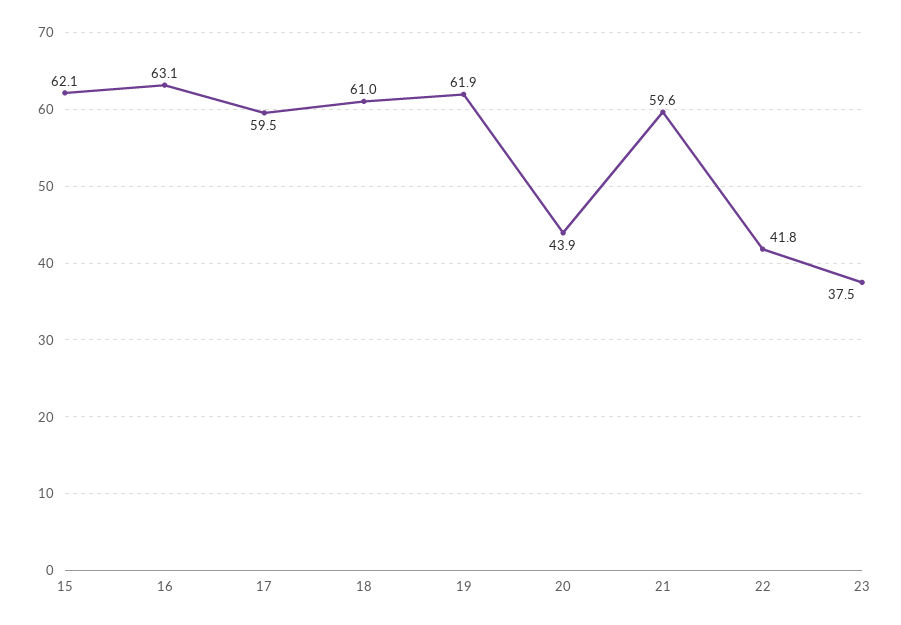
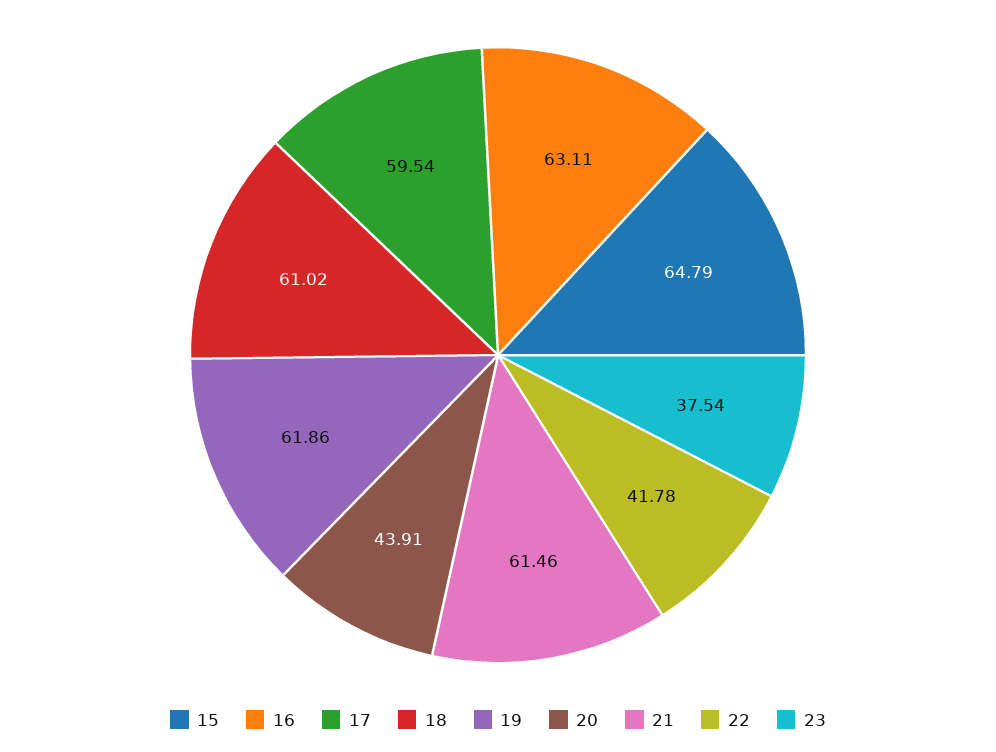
  {
-   "15": 62.1,
+   "15": 64.79,
    "16": 63.11,
    "17": 59.54,
    "18": 61.02,
    "19": 61.86,
    "20": 43.91,
-   "21": 59.6,
+   "21": 61.46,
    "22": 41.78,
    "23": 37.54
  }

